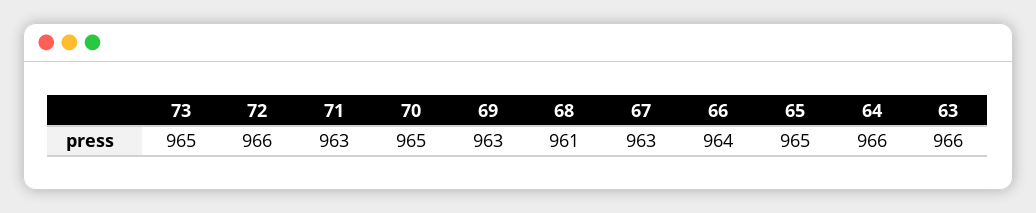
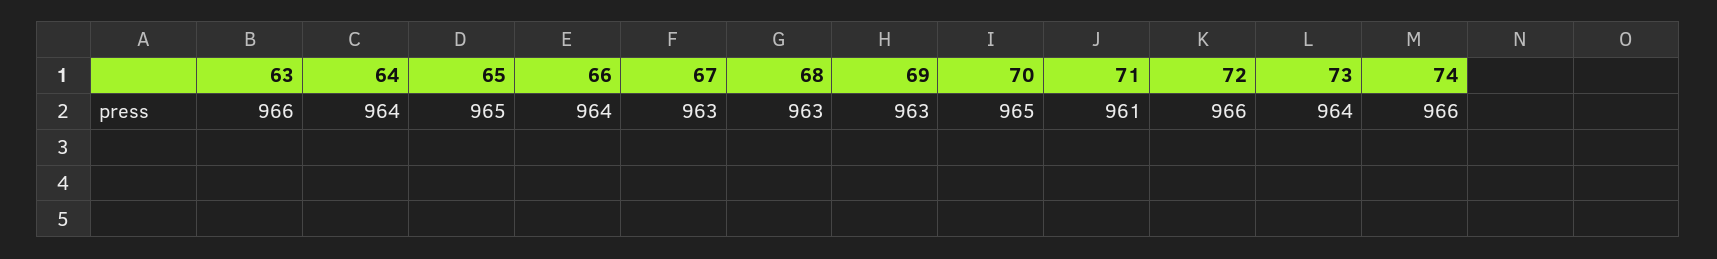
  {
-   "73": 965,
+   "73": 964,
    "72": 966,
-   "71": 963,
+   "71": 961,
    "70": 965,
    "69": 963,
-   "68": 961,
+   "68": 963,
    "67": 963,
    "66": 964,
    "65": 965,
-   "64": 966,
+   "64": 964,
-   "63": 966
+   "63": 966,
+   "74": 966
  }

